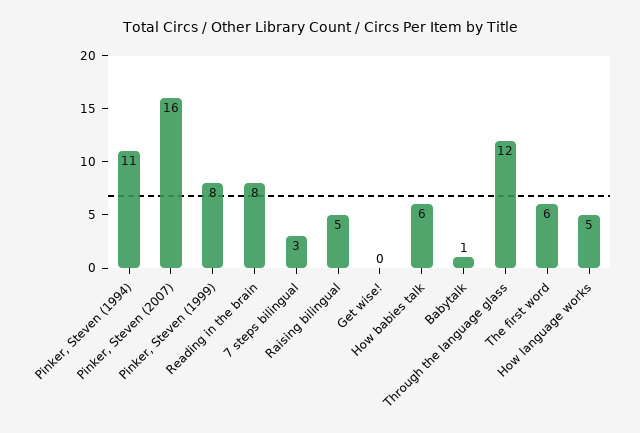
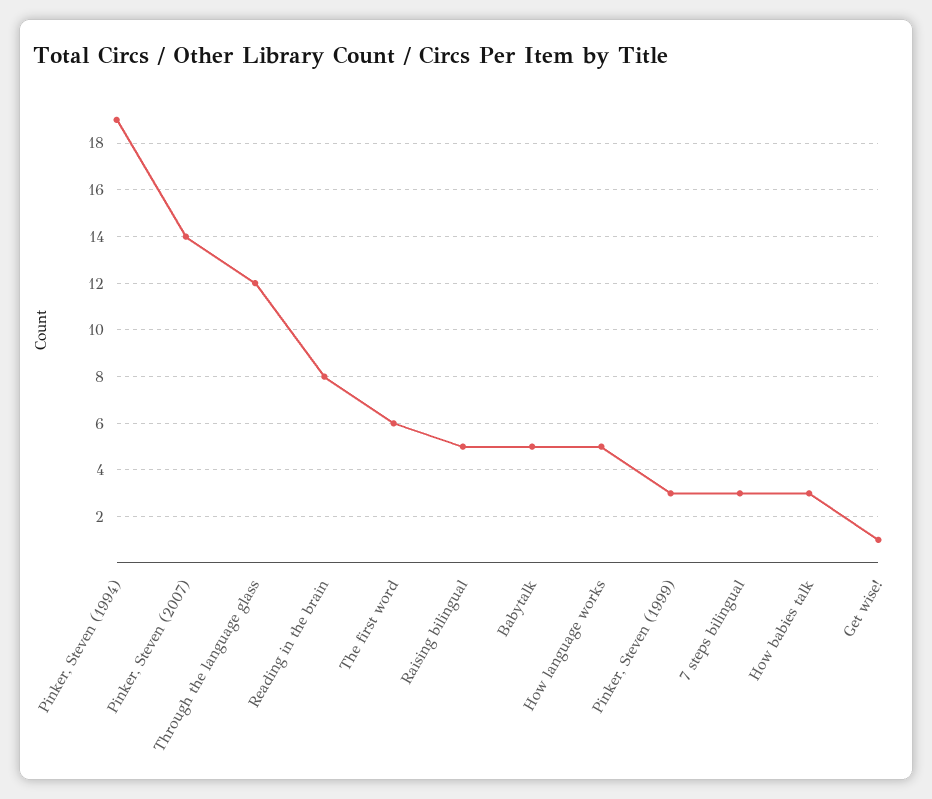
  {
-   "Pinker, Steven (1994)": 11,
+   "Pinker, Steven (1994)": 19,
-   "Pinker, Steven (2007)": 16,
+   "Pinker, Steven (2007)": 14,
-   "Pinker, Steven (1999)": 8,
+   "Pinker, Steven (1999)": 3,
    "Reading in the brain": 8,
    "7 steps bilingual": 3,
    "Raising bilingual": 5,
-   "Get wise!": 0,
+   "Get wise!": 1,
-   "How babies talk": 6,
+   "How babies talk": 3,
-   "Babytalk": 1,
+   "Babytalk": 5,
    "Through the language glass": 12,
    "The first word": 6,
    "How language works": 5
  }

